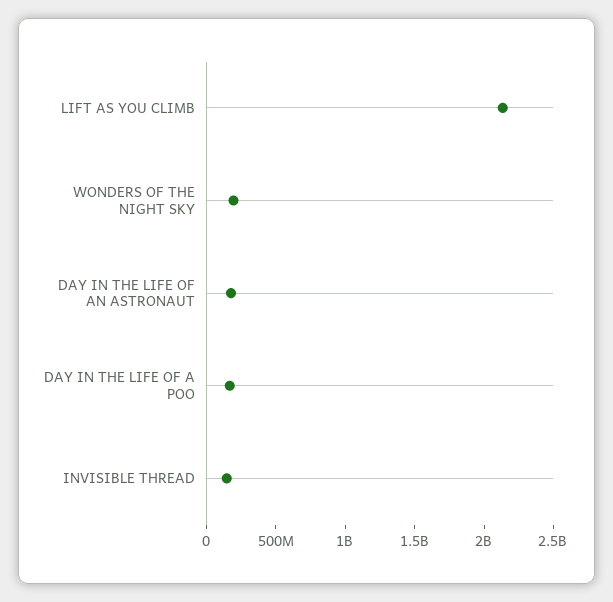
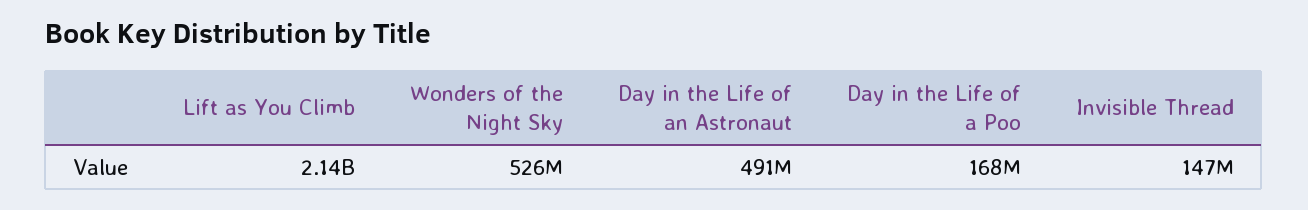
  {
    "LIFT AS YOU CLIMB": 2140000000,
-   "WONDERS OF THE NIGHT SKY": 200000000,
+   "WONDERS OF THE NIGHT SKY": 526000000,
-   "DAY IN THE LIFE OF AN ASTRONAUT": 200000000,
+   "DAY IN THE LIFE OF AN ASTRONAUT": 491000000,
    "DAY IN THE LIFE OF A POO": 168000000,
    "INVISIBLE THREAD": 147000000
  }

